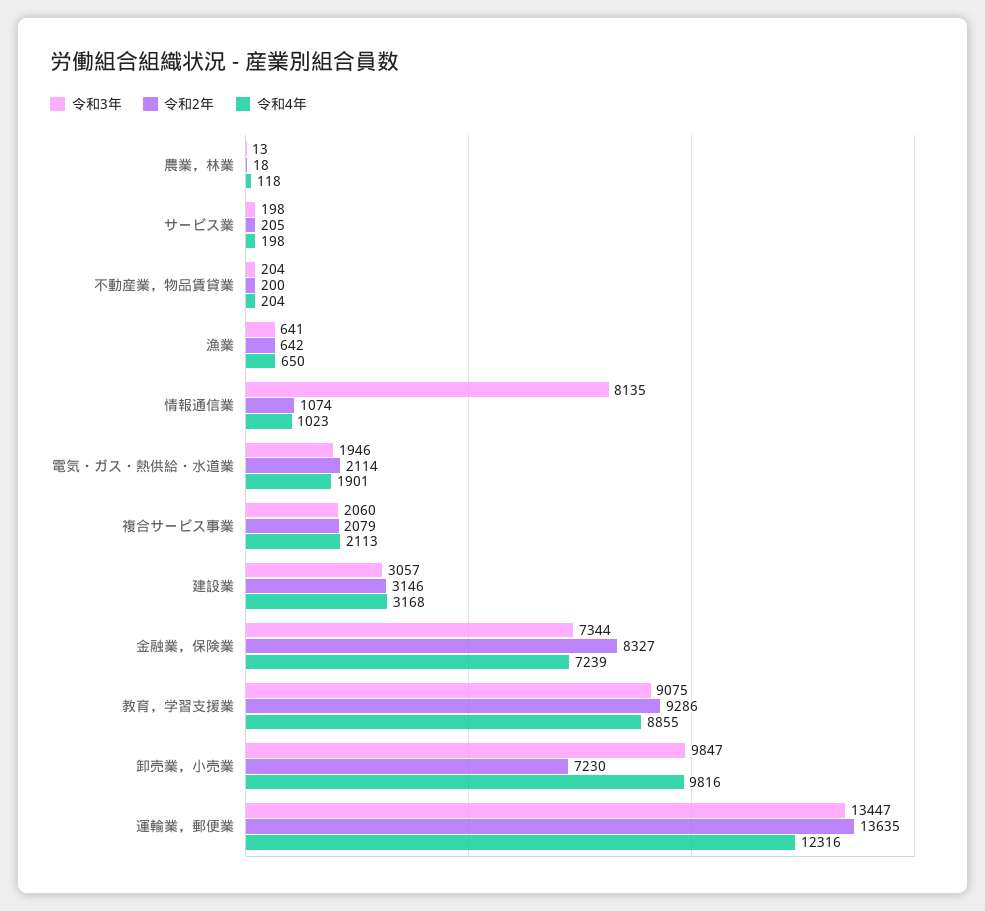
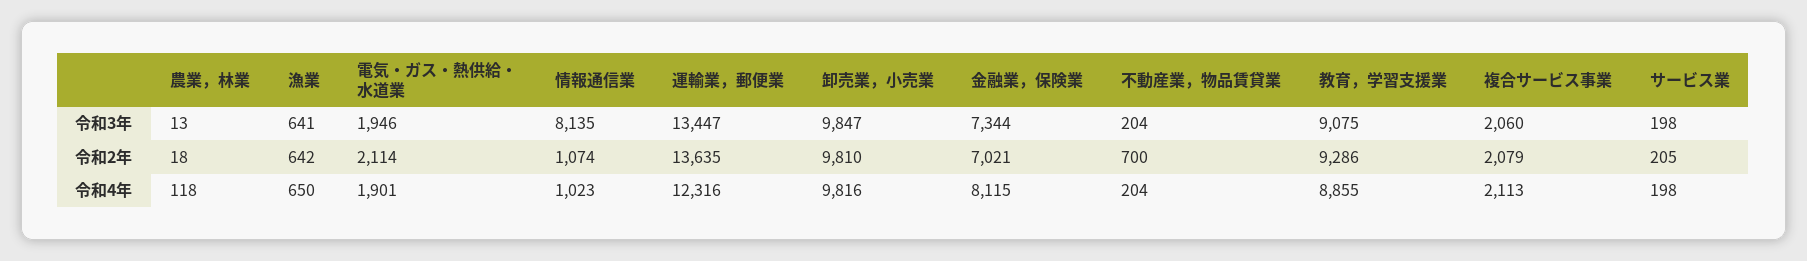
  {
    "令和3年": {
      "農業，林業": 13,
      "サービス業": 198,
      "不動産業，物品賃貸業": 204,
      "漁業": 641,
      "情報通信業": 8135,
      "電気・ガス・熱供給・水道業": 1946,
      "複合サービス事業": 2060,
-     "建設業": 3057,
      "金融業，保険業": 7344,
      "教育，学習支援業": 9075,
      "卸売業，小売業": 9847,
      "運輸業，郵便業": 13447
    },
    "令和2年": {
      "農業，林業": 18,
      "サービス業": 205,
-     "不動産業，物品賃貸業": 200,
+     "不動産業，物品賃貸業": 700,
      "漁業": 642,
      "情報通信業": 1074,
      "電気・ガス・熱供給・水道業": 2114,
      "複合サービス事業": 2079,
-     "建設業": 3146,
-     "金融業，保険業": 8327,
+     "金融業，保険業": 7021,
      "教育，学習支援業": 9286,
-     "卸売業，小売業": 7230,
+     "卸売業，小売業": 9810,
      "運輸業，郵便業": 13635
    },
    "令和4年": {
      "農業，林業": 118,
      "サービス業": 198,
      "不動産業，物品賃貸業": 204,
      "漁業": 650,
      "情報通信業": 1023,
      "電気・ガス・熱供給・水道業": 1901,
      "複合サービス事業": 2113,
-     "建設業": 3168,
-     "金融業，保険業": 7239,
+     "金融業，保険業": 8115,
      "教育，学習支援業": 8855,
      "卸売業，小売業": 9816,
      "運輸業，郵便業": 12316
    }
  }

